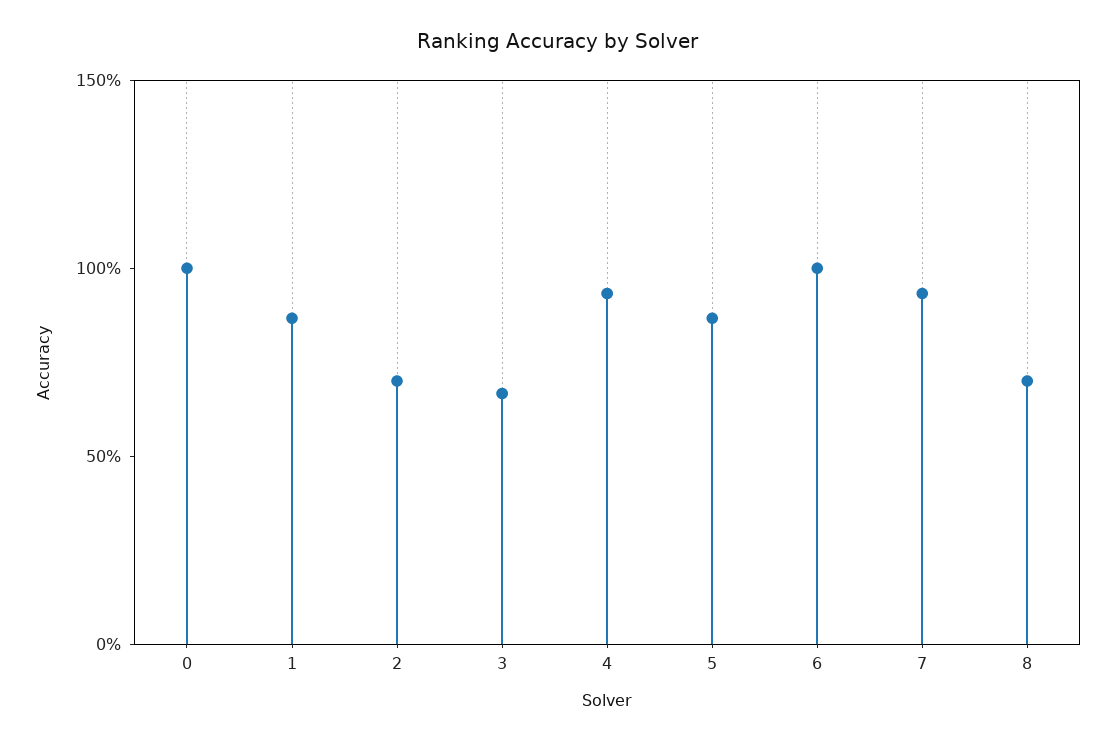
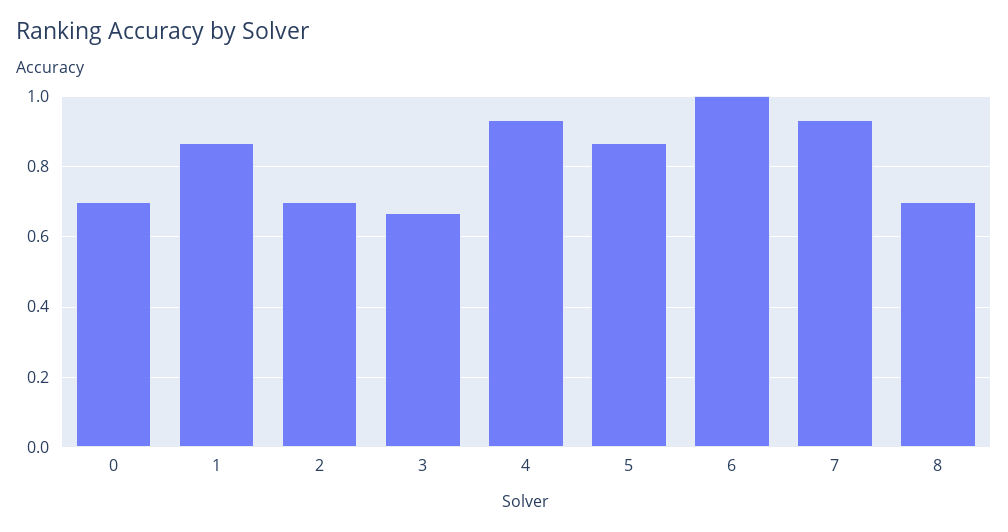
  {
-   "0": 1,
+   "0": 0.7,
    "1": 0.86,
    "2": 0.7,
    "3": 0.66,
    "4": 0.94,
    "5": 0.86,
    "6": 1,
    "7": 0.94,
    "8": 0.7
  }

